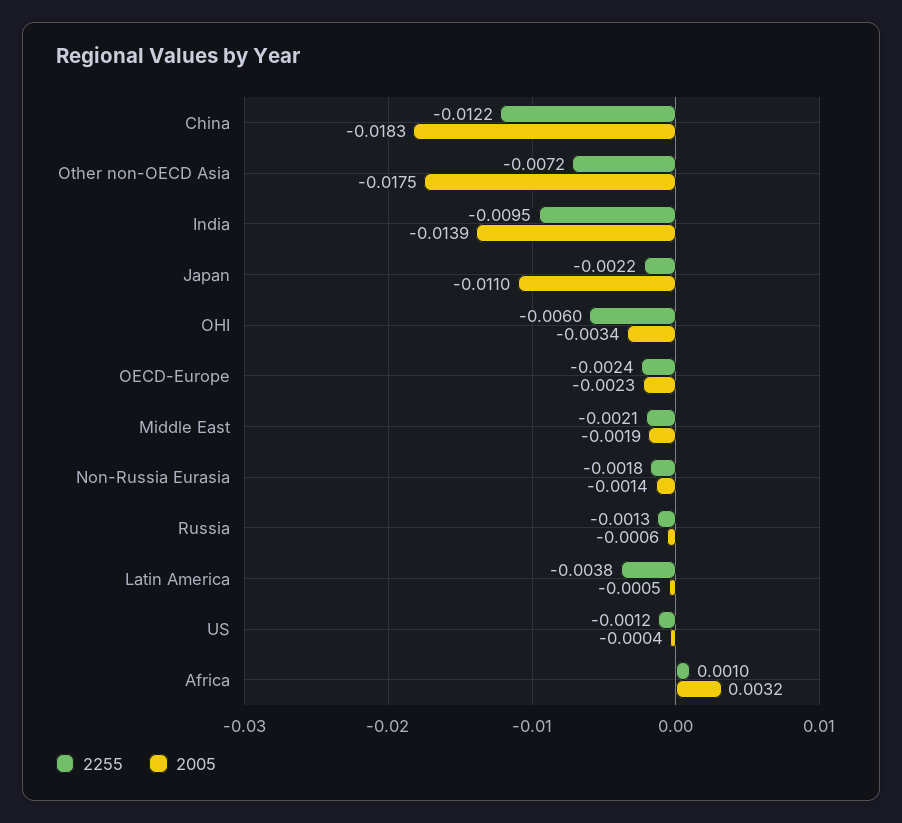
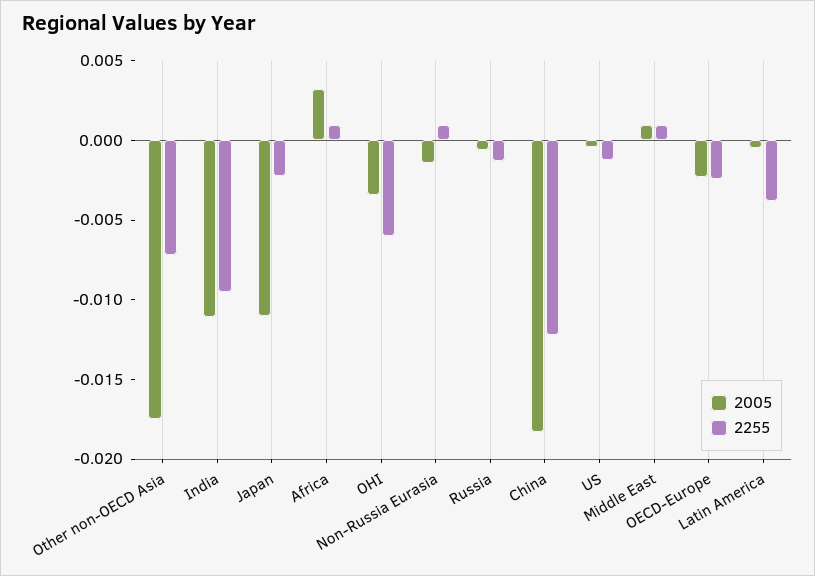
  {
    "2255": {
      "China": -0.0122,
      "Other non-OECD Asia": -0.0072,
      "India": -0.0095,
      "Japan": -0.0022,
      "OHI": -0.006,
      "OECD-Europe": -0.0024,
-     "Middle East": -0.0021,
+     "Middle East": 0.001,
-     "Non-Russia Eurasia": -0.0018,
+     "Non-Russia Eurasia": 0.001,
      "Russia": -0.0013,
      "Latin America": -0.0038,
      "US": -0.0012,
      "Africa": 0.001
    },
    "2005": {
      "China": -0.0183,
      "Other non-OECD Asia": -0.0175,
-     "India": -0.0139,
+     "India": -0.011,
      "Japan": -0.011,
      "OHI": -0.0034,
      "OECD-Europe": -0.0023,
-     "Middle East": -0.0019,
+     "Middle East": 0.001,
      "Non-Russia Eurasia": -0.0014,
      "Russia": -0.0006,
      "Latin America": -0.0005,
      "US": -0.0004,
      "Africa": 0.0032
    }
  }

